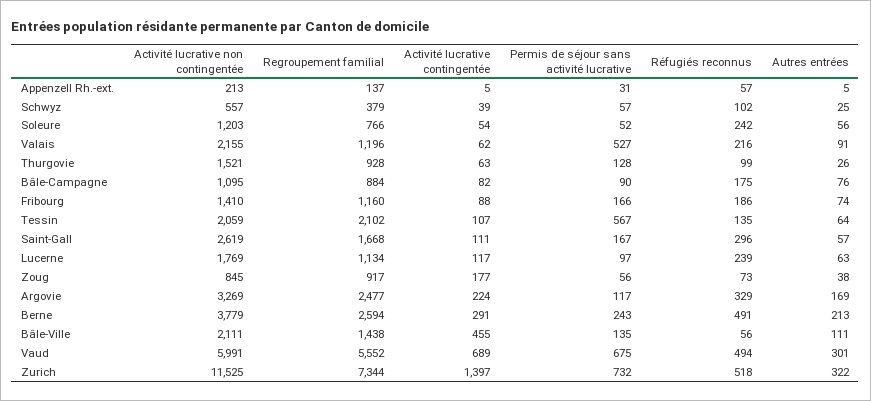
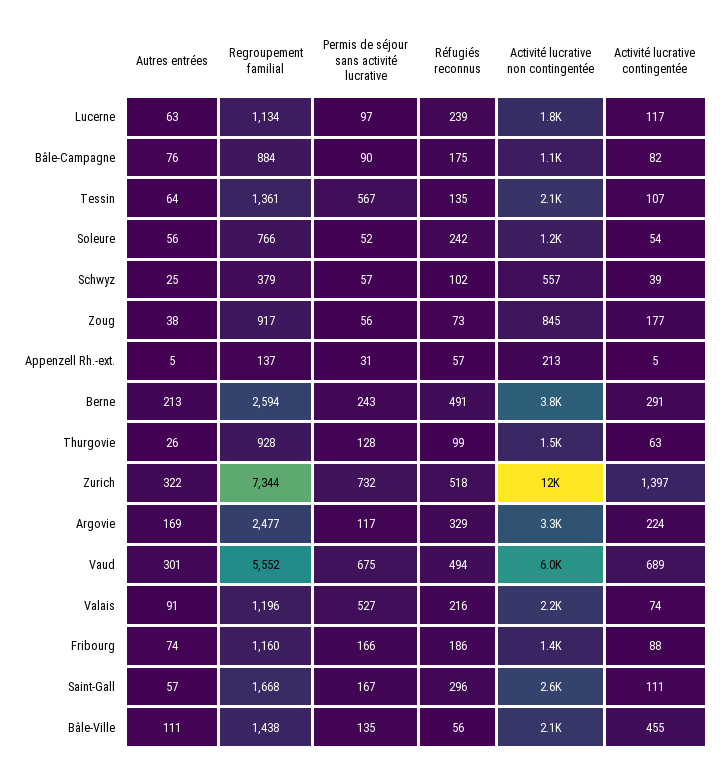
  {
    "Activité lucrative non contingentée": {
      "Appenzell Rh.-ext.": 213,
      "Schwyz": 557,
      "Soleure": 1203,
      "Valais": 2155,
      "Thurgovie": 1521,
      "Bâle-Campagne": 1095,
      "Fribourg": 1410,
      "Tessin": 2059,
      "Saint-Gall": 2619,
      "Lucerne": 1769,
      "Zoug": 845,
      "Argovie": 3269,
      "Berne": 3779,
      "Bâle-Ville": 2111,
      "Vaud": 5991,
      "Zurich": 11525
    },
    "Regroupement familial": {
      "Appenzell Rh.-ext.": 137,
      "Schwyz": 379,
      "Soleure": 766,
      "Valais": 1196,
      "Thurgovie": 928,
      "Bâle-Campagne": 884,
      "Fribourg": 1160,
-     "Tessin": 2102,
+     "Tessin": 1361,
      "Saint-Gall": 1668,
      "Lucerne": 1134,
      "Zoug": 917,
      "Argovie": 2477,
      "Berne": 2594,
      "Bâle-Ville": 1438,
      "Vaud": 5552,
      "Zurich": 7344
    },
    "Activité lucrative contingentée": {
      "Appenzell Rh.-ext.": 5,
      "Schwyz": 39,
      "Soleure": 54,
-     "Valais": 62,
+     "Valais": 74,
      "Thurgovie": 63,
      "Bâle-Campagne": 82,
      "Fribourg": 88,
      "Tessin": 107,
      "Saint-Gall": 111,
      "Lucerne": 117,
      "Zoug": 177,
      "Argovie": 224,
      "Berne": 291,
      "Bâle-Ville": 455,
      "Vaud": 689,
      "Zurich": 1397
    },
    "Permis de séjour sans activité lucrative": {
      "Appenzell Rh.-ext.": 31,
      "Schwyz": 57,
      "Soleure": 52,
      "Valais": 527,
      "Thurgovie": 128,
      "Bâle-Campagne": 90,
      "Fribourg": 166,
      "Tessin": 567,
      "Saint-Gall": 167,
      "Lucerne": 97,
      "Zoug": 56,
      "Argovie": 117,
      "Berne": 243,
      "Bâle-Ville": 135,
      "Vaud": 675,
      "Zurich": 732
    },
    "Réfugiés reconnus": {
      "Appenzell Rh.-ext.": 57,
      "Schwyz": 102,
      "Soleure": 242,
      "Valais": 216,
      "Thurgovie": 99,
      "Bâle-Campagne": 175,
      "Fribourg": 186,
      "Tessin": 135,
      "Saint-Gall": 296,
      "Lucerne": 239,
      "Zoug": 73,
      "Argovie": 329,
      "Berne": 491,
      "Bâle-Ville": 56,
      "Vaud": 494,
      "Zurich": 518
    },
    "Autres entrées": {
      "Appenzell Rh.-ext.": 5,
      "Schwyz": 25,
      "Soleure": 56,
      "Valais": 91,
      "Thurgovie": 26,
      "Bâle-Campagne": 76,
      "Fribourg": 74,
      "Tessin": 64,
      "Saint-Gall": 57,
      "Lucerne": 63,
      "Zoug": 38,
      "Argovie": 169,
      "Berne": 213,
      "Bâle-Ville": 111,
      "Vaud": 301,
      "Zurich": 322
    }
  }

